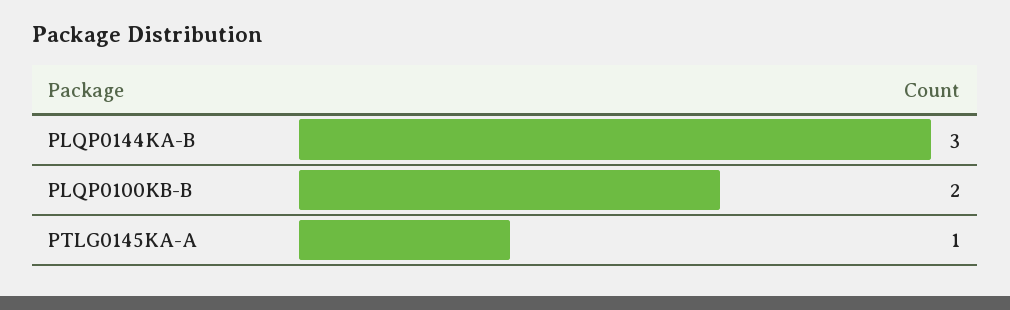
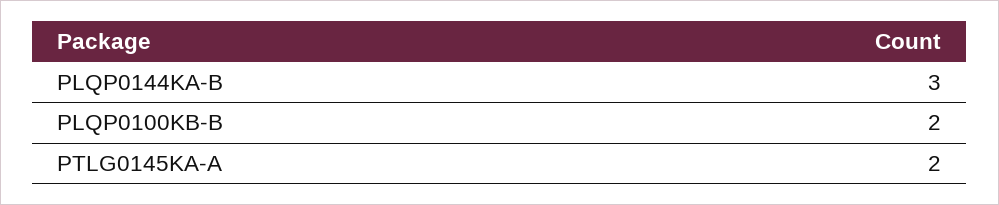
  {
    "PLQP0144KA-B": 3,
    "PLQP0100KB-B": 2,
-   "PTLG0145KA-A": 1
+   "PTLG0145KA-A": 2
  }

